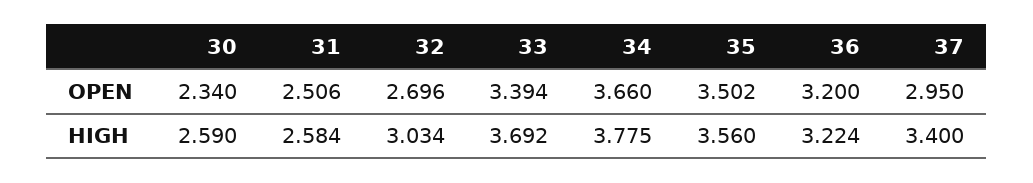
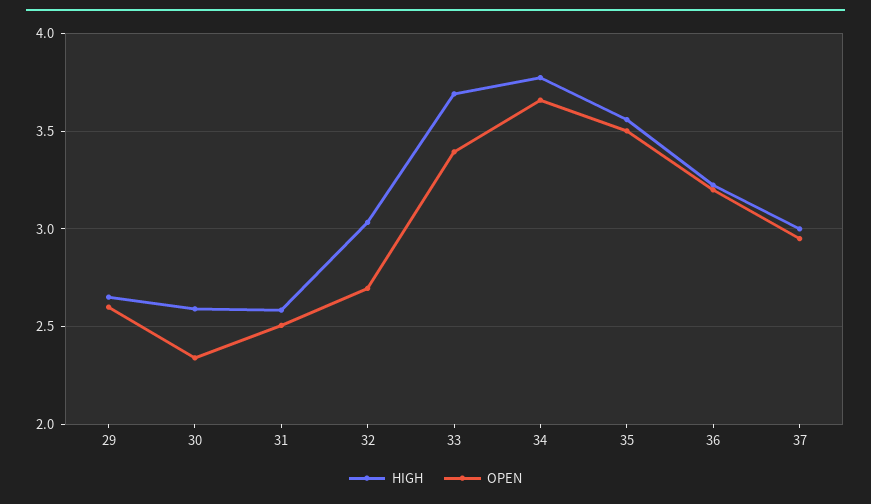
  {
    "OPEN": {
      "30": 2.34,
      "31": 2.506,
      "32": 2.696,
      "33": 3.394,
      "34": 3.66,
      "35": 3.502,
      "36": 3.2,
-     "37": 2.95
+     "37": 2.95,
+     "29": 2.6
    },
    "HIGH": {
      "30": 2.59,
      "31": 2.584,
      "32": 3.034,
      "33": 3.692,
      "34": 3.775,
      "35": 3.56,
      "36": 3.224,
-     "37": 3.4
+     "37": 3,
+     "29": 2.65
    }
  }

